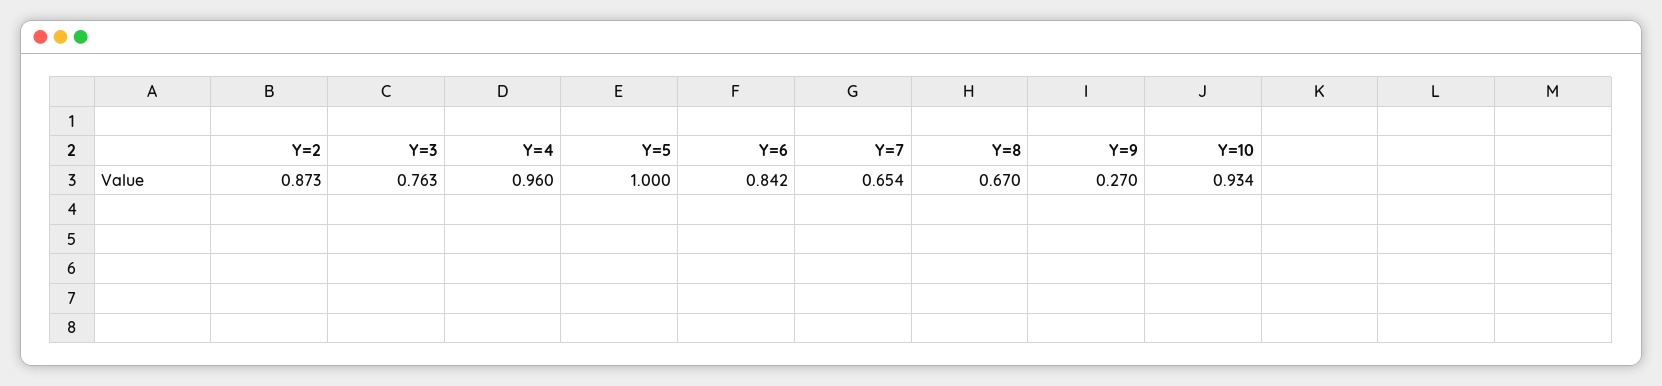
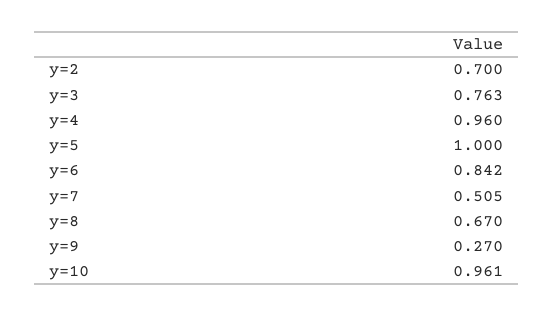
  {
-   "Y=2": 0.873,
+   "Y=2": 0.7,
    "Y=3": 0.763,
    "Y=4": 0.96,
    "Y=5": 1,
    "Y=6": 0.842,
-   "Y=7": 0.654,
+   "Y=7": 0.505,
    "Y=8": 0.67,
    "Y=9": 0.27,
-   "Y=10": 0.934
+   "Y=10": 0.961
  }

